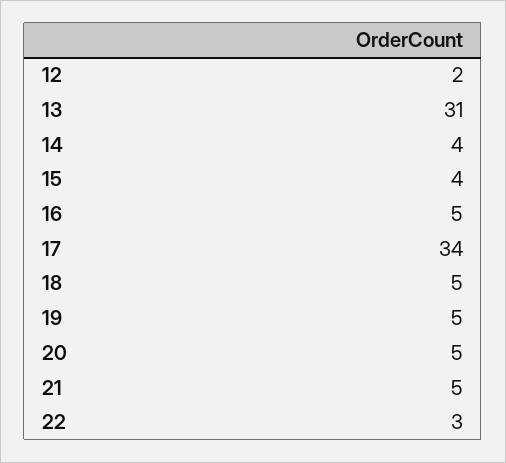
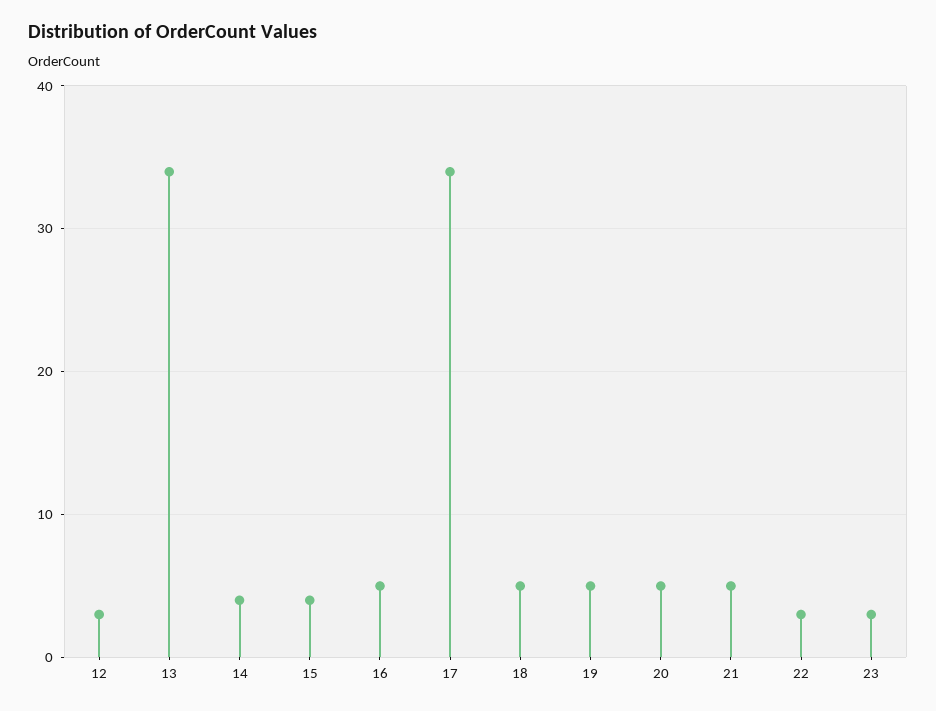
  {
-   "12": 2,
+   "12": 3,
-   "13": 31,
+   "13": 34,
    "14": 4,
    "15": 4,
    "16": 5,
    "17": 34,
    "18": 5,
    "19": 5,
    "20": 5,
    "21": 5,
-   "22": 3
+   "22": 3,
+   "23": 3
  }

